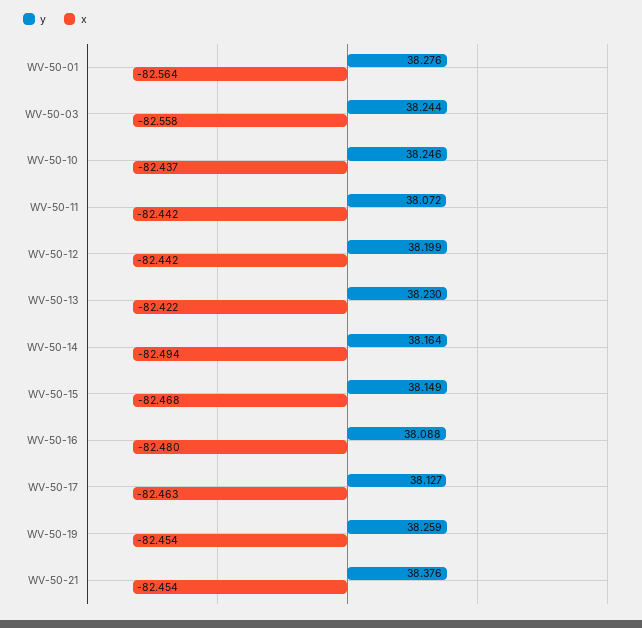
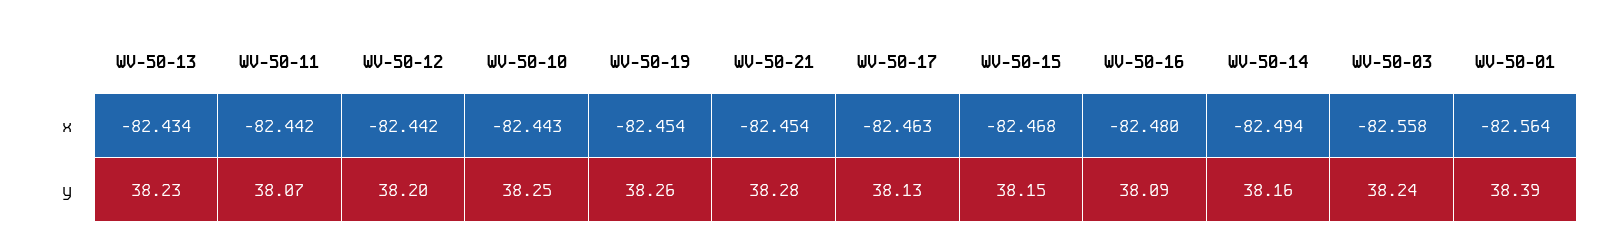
  {
    "y": {
-     "WV-50-01": 38.276,
+     "WV-50-01": 38.39,
      "WV-50-03": 38.244,
      "WV-50-10": 38.246,
      "WV-50-11": 38.072,
      "WV-50-12": 38.199,
      "WV-50-13": 38.23,
      "WV-50-14": 38.164,
      "WV-50-15": 38.149,
      "WV-50-16": 38.088,
      "WV-50-17": 38.127,
      "WV-50-19": 38.259,
-     "WV-50-21": 38.376
+     "WV-50-21": 38.28
    },
    "x": {
      "WV-50-01": -82.564,
      "WV-50-03": -82.558,
-     "WV-50-10": -82.437,
+     "WV-50-10": -82.443,
      "WV-50-11": -82.442,
      "WV-50-12": -82.442,
-     "WV-50-13": -82.422,
+     "WV-50-13": -82.434,
      "WV-50-14": -82.494,
      "WV-50-15": -82.468,
      "WV-50-16": -82.48,
      "WV-50-17": -82.463,
      "WV-50-19": -82.454,
      "WV-50-21": -82.454
    }
  }

